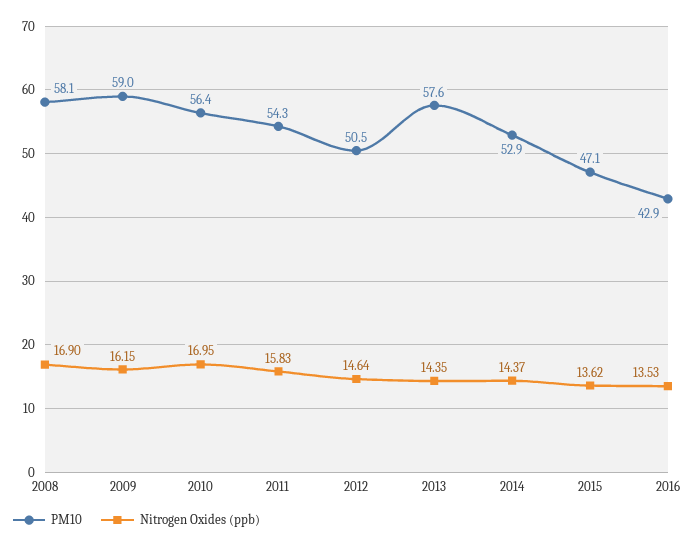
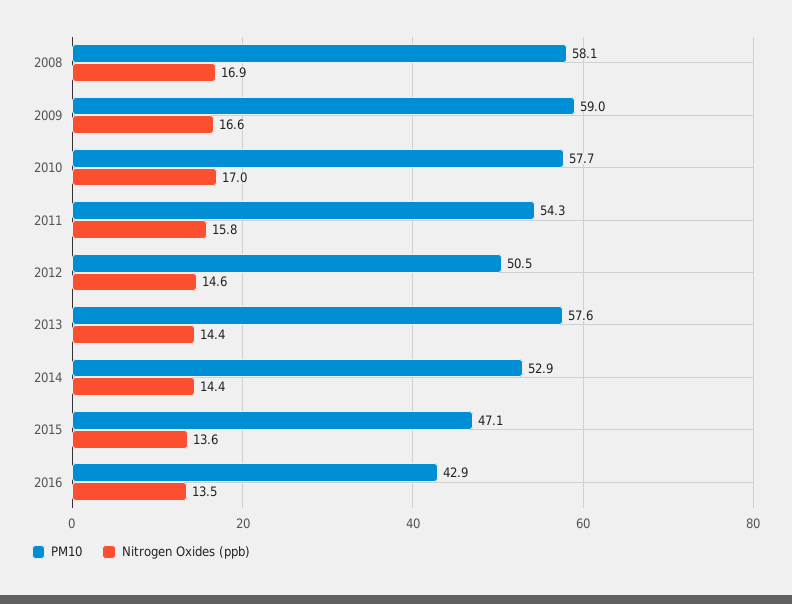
  {
    "PM10": {
      "2008": 58.1,
      "2009": 59,
-     "2010": 56.4,
+     "2010": 57.7,
      "2011": 54.3,
      "2012": 50.5,
      "2013": 57.6,
      "2014": 52.9,
      "2015": 47.1,
      "2016": 42.9
    },
    "Nitrogen Oxides (ppb)": {
      "2008": 16.9,
-     "2009": 16.15,
+     "2009": 16.6,
      "2010": 16.95,
      "2011": 15.83,
      "2012": 14.64,
      "2013": 14.35,
      "2014": 14.37,
      "2015": 13.62,
      "2016": 13.53
    }
  }

